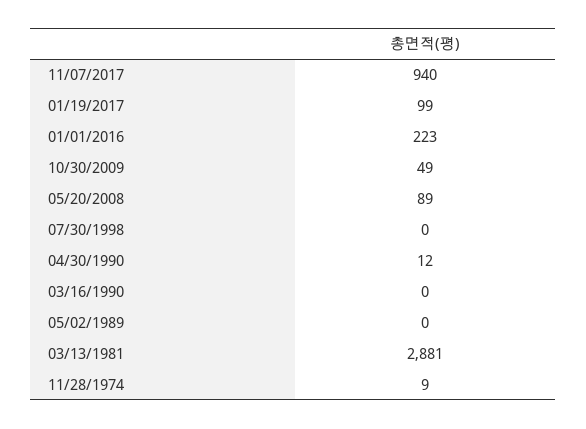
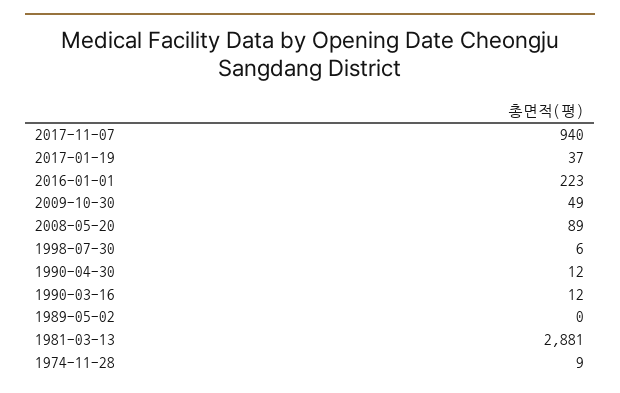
  {
    "11/07/2017": 940,
-   "01/19/2017": 99,
+   "01/19/2017": 37,
    "01/01/2016": 223,
    "10/30/2009": 49,
    "05/20/2008": 89,
-   "07/30/1998": 0,
+   "07/30/1998": 6,
    "04/30/1990": 12,
-   "03/16/1990": 0,
+   "03/16/1990": 12,
    "05/02/1989": 0,
    "03/13/1981": 2881,
    "11/28/1974": 9
  }

